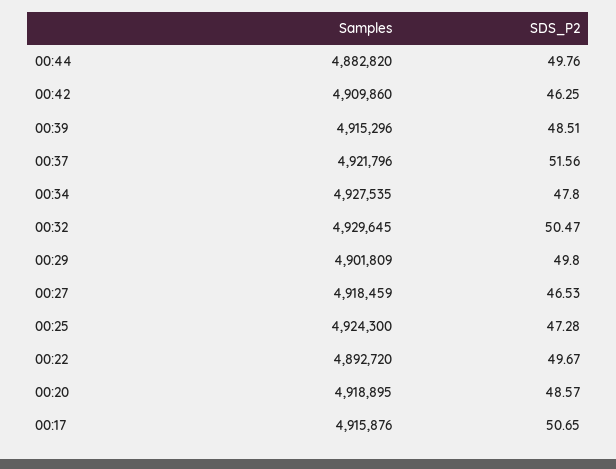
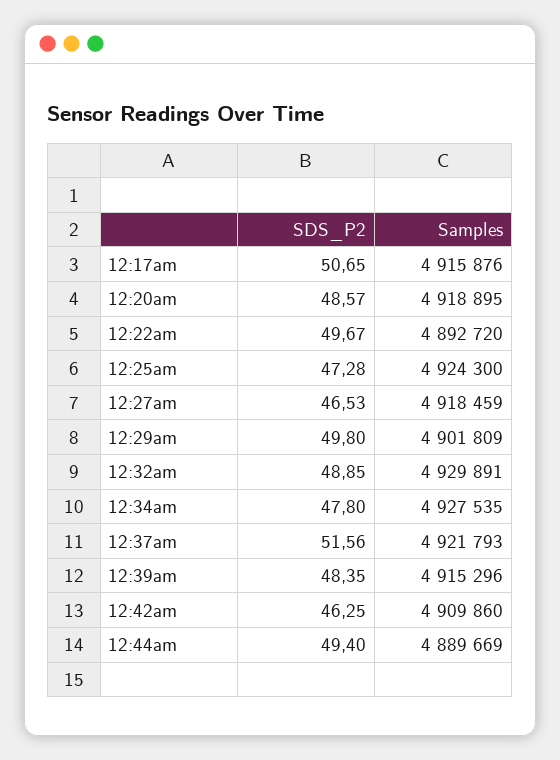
  {
    "Samples": {
-     "00:44": 4882820,
+     "00:44": 4889669,
      "00:42": 4909860,
      "00:39": 4915296,
-     "00:37": 4921796,
+     "00:37": 4921793,
      "00:34": 4927535,
-     "00:32": 4929645,
+     "00:32": 4929891,
      "00:29": 4901809,
      "00:27": 4918459,
      "00:25": 4924300,
      "00:22": 4892720,
      "00:20": 4918895,
      "00:17": 4915876
    },
    "SDS_P2": {
-     "00:44": 49.76,
+     "00:44": 49.4,
      "00:42": 46.25,
-     "00:39": 48.51,
+     "00:39": 48.35,
      "00:37": 51.56,
      "00:34": 47.8,
-     "00:32": 50.47,
+     "00:32": 48.85,
      "00:29": 49.8,
      "00:27": 46.53,
      "00:25": 47.28,
      "00:22": 49.67,
      "00:20": 48.57,
      "00:17": 50.65
    }
  }

